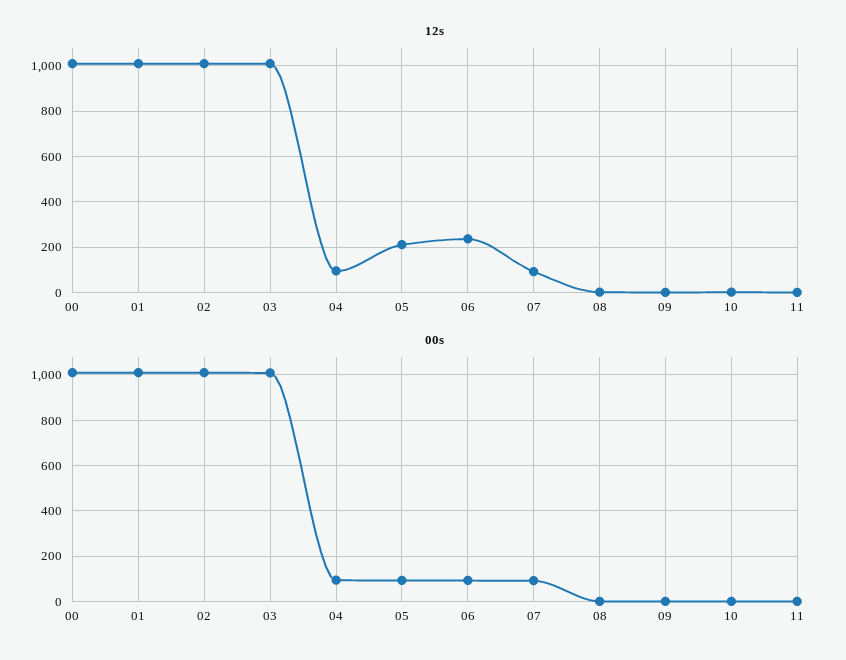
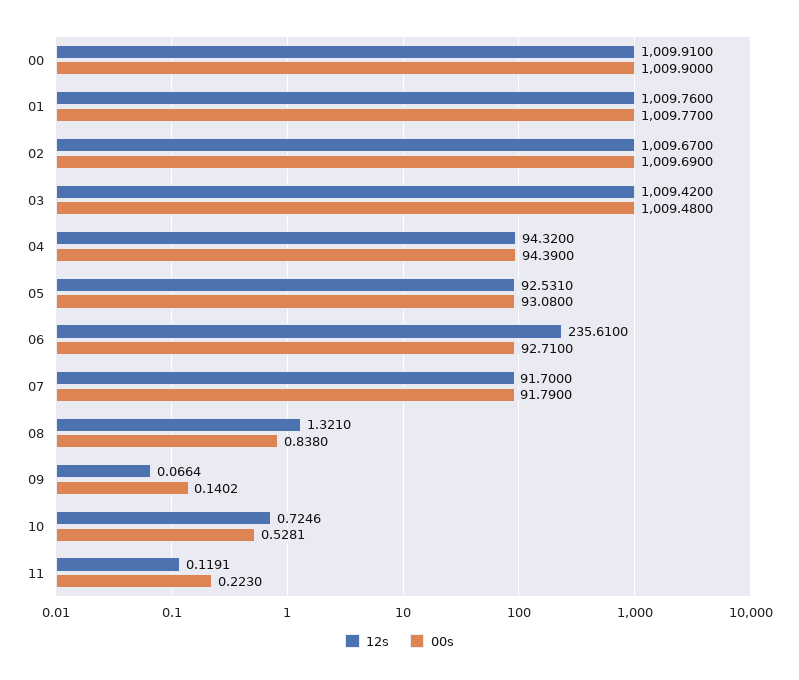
  {
    "12s": {
      "00": 1009.91,
      "01": 1009.76,
      "02": 1009.67,
      "03": 1009.42,
      "04": 94.32,
-     "05": 200,
+     "05": 92.531,
      "06": 235.61,
      "07": 91.7,
      "08": 1.321,
      "09": 0.0664,
      "10": 0.7246,
      "11": 0.1191
    },
    "00s": {
      "00": 1009.9,
      "01": 1009.77,
      "02": 1009.69,
      "03": 1009.48,
      "04": 94.39,
      "05": 93.08,
      "06": 92.71,
      "07": 91.79,
      "08": 0.838,
      "09": 0.1402,
      "10": 0.5281,
      "11": 0.223
    }
  }

